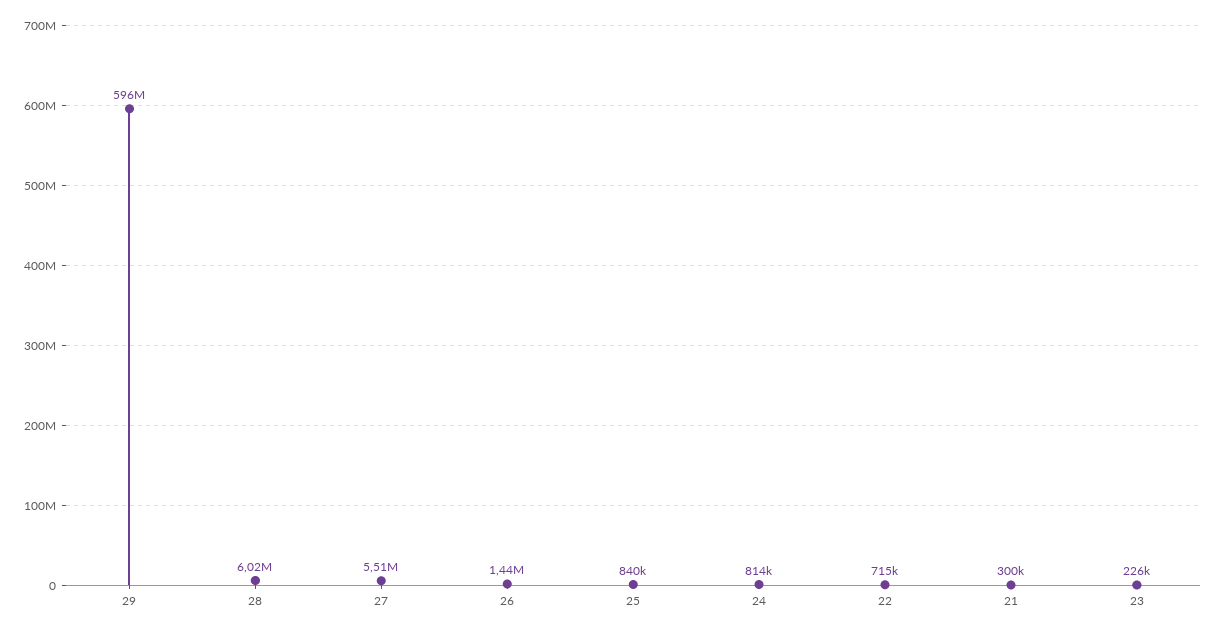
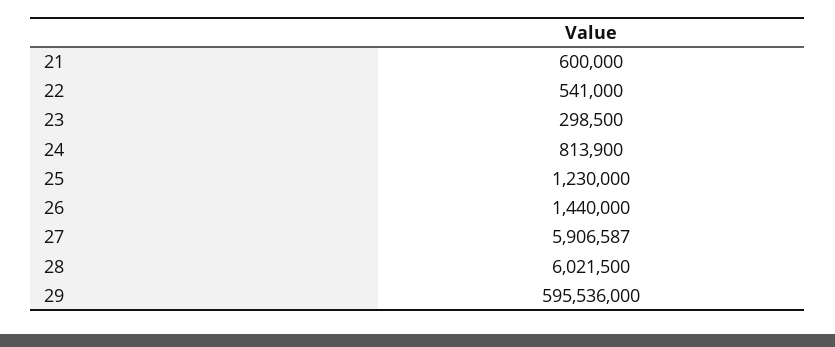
  {
    "29": 595536000,
    "28": 6021500,
-   "27": 5510000,
+   "27": 5906587,
    "26": 1440000,
-   "25": 840000,
+   "25": 1230000,
    "24": 813900,
-   "22": 715000,
+   "22": 541000,
-   "21": 300000,
+   "21": 600000,
-   "23": 226000
+   "23": 298500
  }

